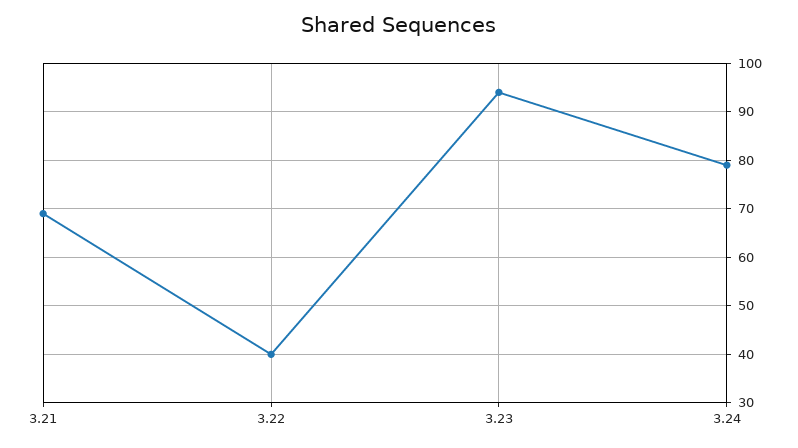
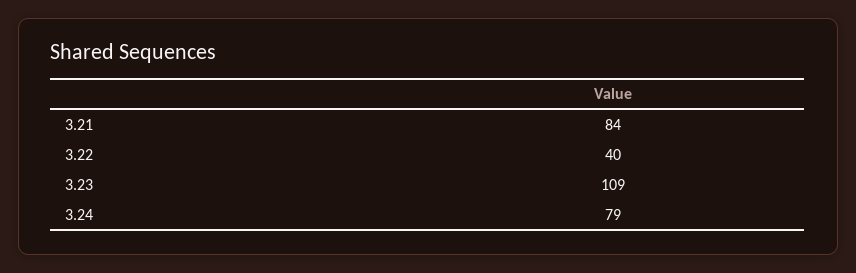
  {
-   "3.21": 70,
+   "3.21": 84,
    "3.22": 40,
-   "3.23": 95,
+   "3.23": 109,
    "3.24": 79
  }

